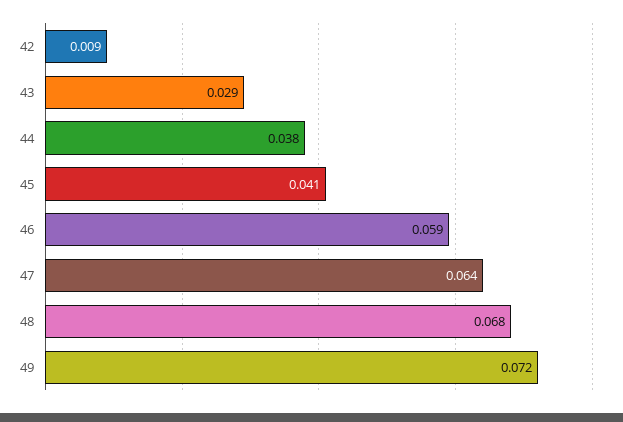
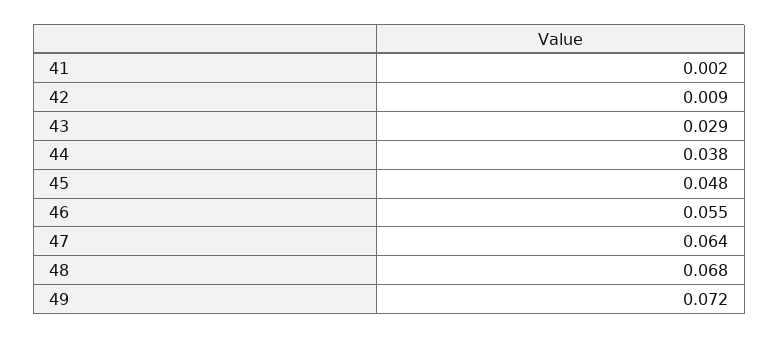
  {
    "42": 0.009,
    "43": 0.029,
    "44": 0.038,
-   "45": 0.041,
+   "45": 0.048,
-   "46": 0.059,
+   "46": 0.055,
    "47": 0.064,
    "48": 0.068,
-   "49": 0.072
+   "49": 0.072,
+   "41": 0.002
  }

